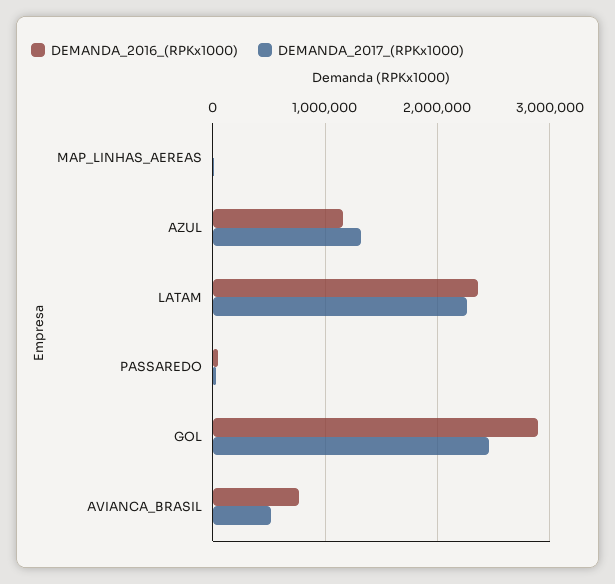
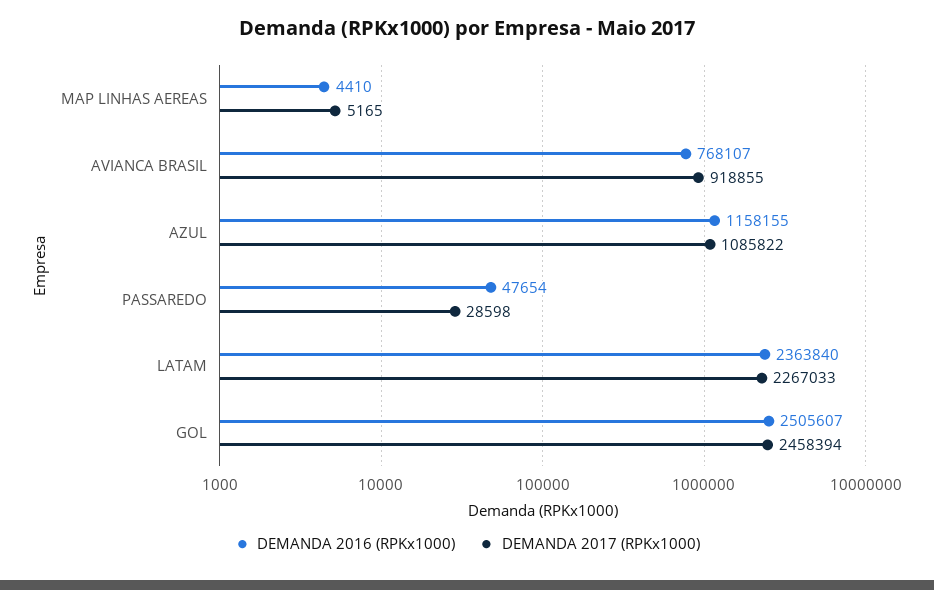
  {
    "DEMANDA_2016_(RPKx1000)": {
      "MAP_LINHAS_AEREAS": 4410,
      "AZUL": 1158155,
      "LATAM": 2363840,
      "PASSAREDO": 47654,
-     "GOL": 2900000,
+     "GOL": 2505607,
      "AVIANCA_BRASIL": 768107
    },
    "DEMANDA_2017_(RPKx1000)": {
      "MAP_LINHAS_AEREAS": 5165,
-     "AZUL": 1300000,
+     "AZUL": 1085822,
      "LATAM": 2267033,
      "PASSAREDO": 28598,
      "GOL": 2458394,
-     "AVIANCA_BRASIL": 500000
+     "AVIANCA_BRASIL": 918855
    }
  }

